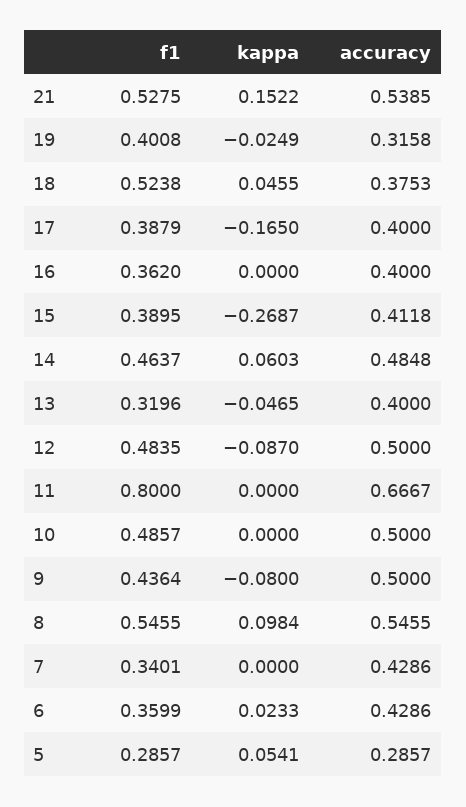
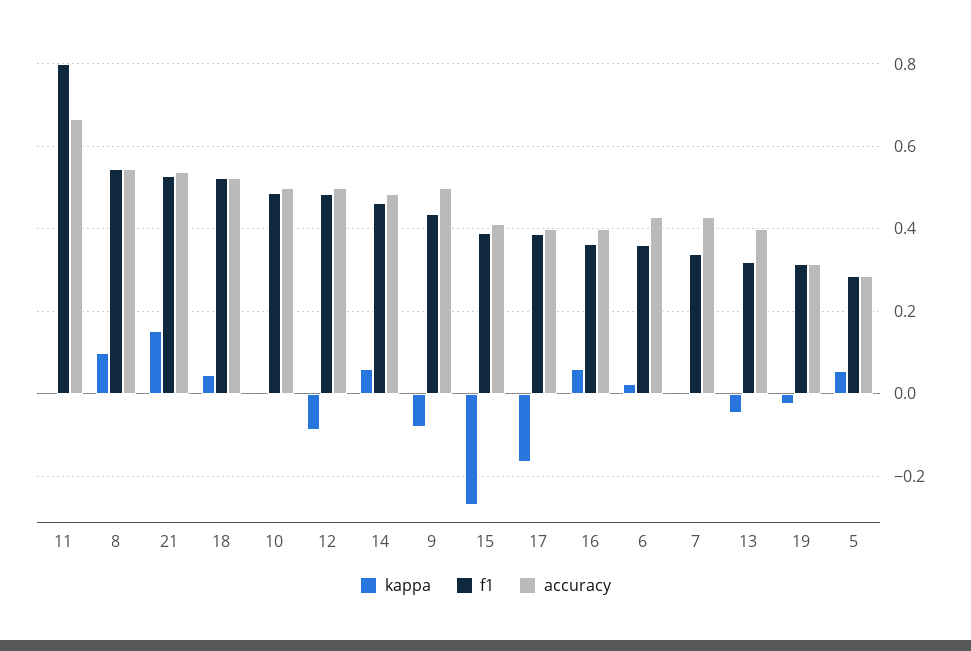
  {
    "f1": {
      "21": 0.5275,
-     "19": 0.4008,
+     "19": 0.32,
      "18": 0.5238,
      "17": 0.3879,
      "16": 0.362,
      "15": 0.3895,
      "14": 0.4637,
      "13": 0.3196,
      "12": 0.4835,
      "11": 0.8,
      "10": 0.4857,
      "9": 0.4364,
      "8": 0.5455,
      "7": 0.3401,
      "6": 0.3599,
      "5": 0.2857
    },
    "kappa": {
      "21": 0.1522,
      "19": -0.0249,
      "18": 0.0455,
      "17": -0.165,
-     "16": 0,
+     "16": 0.06,
      "15": -0.2687,
      "14": 0.0603,
      "13": -0.0465,
      "12": -0.087,
      "11": 0,
      "10": 0,
      "9": -0.08,
      "8": 0.0984,
      "7": 0,
      "6": 0.0233,
      "5": 0.0541
    },
    "accuracy": {
      "21": 0.5385,
      "19": 0.3158,
-     "18": 0.3753,
+     "18": 0.52,
      "17": 0.4,
      "16": 0.4,
      "15": 0.4118,
      "14": 0.4848,
      "13": 0.4,
      "12": 0.5,
      "11": 0.6667,
      "10": 0.5,
      "9": 0.5,
      "8": 0.5455,
      "7": 0.4286,
      "6": 0.4286,
      "5": 0.2857
    }
  }

